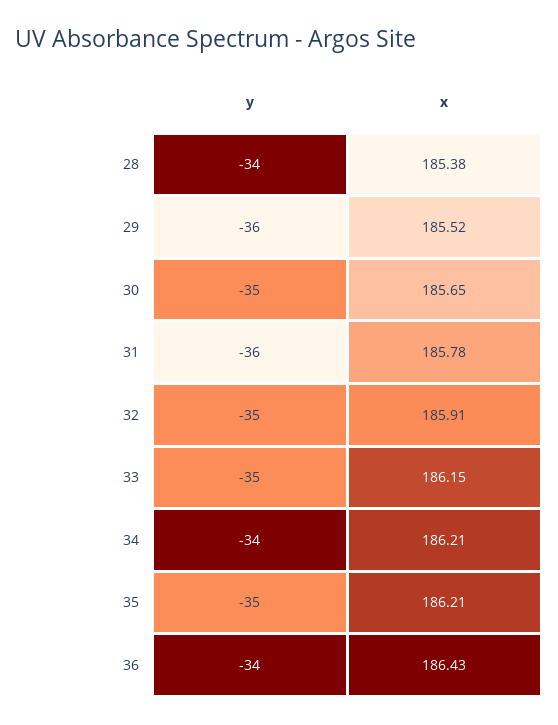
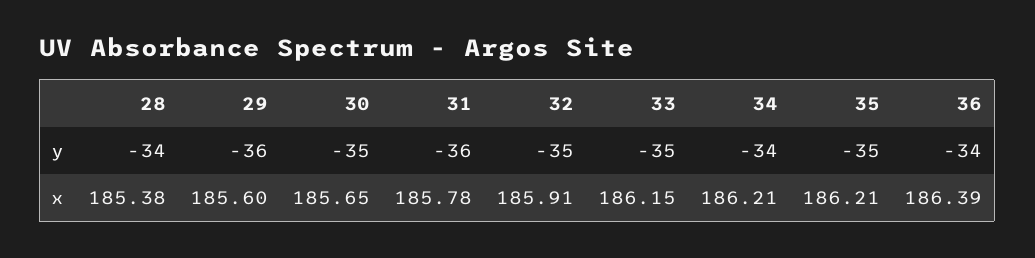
  {
    "y": {
      "28": -34,
      "29": -36,
      "30": -35,
      "31": -36,
      "32": -35,
      "33": -35,
      "34": -34,
      "35": -35,
      "36": -34
    },
    "x": {
      "28": 185.38,
-     "29": 185.52,
+     "29": 185.6,
      "30": 185.65,
      "31": 185.78,
      "32": 185.91,
      "33": 186.15,
      "34": 186.21,
      "35": 186.21,
-     "36": 186.43
+     "36": 186.39
    }
  }

